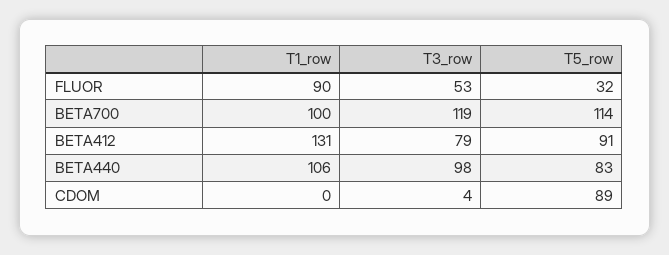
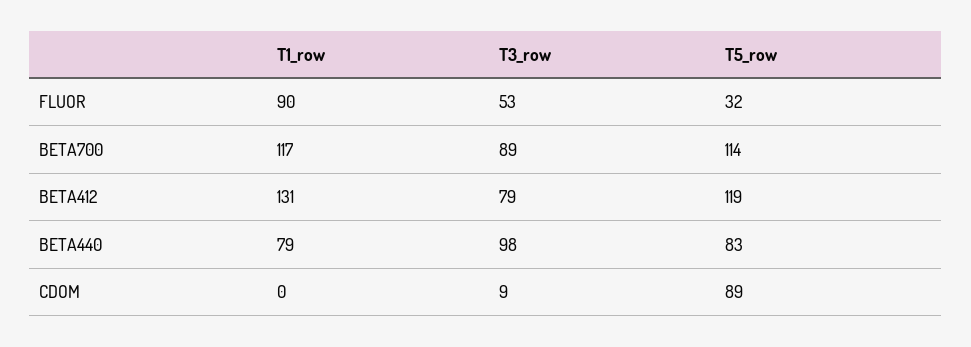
  {
    "T1_row": {
      "FLUOR": 90,
-     "BETA700": 100,
+     "BETA700": 117,
      "BETA412": 131,
-     "BETA440": 106,
+     "BETA440": 79,
      "CDOM": 0
    },
    "T3_row": {
      "FLUOR": 53,
-     "BETA700": 119,
+     "BETA700": 89,
      "BETA412": 79,
      "BETA440": 98,
-     "CDOM": 4
+     "CDOM": 9
    },
    "T5_row": {
      "FLUOR": 32,
      "BETA700": 114,
-     "BETA412": 91,
+     "BETA412": 119,
      "BETA440": 83,
      "CDOM": 89
    }
  }

